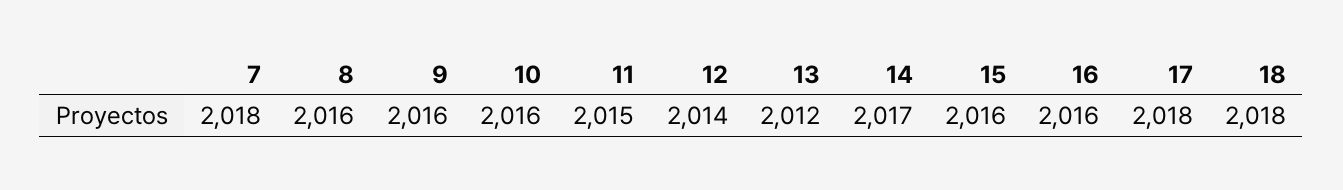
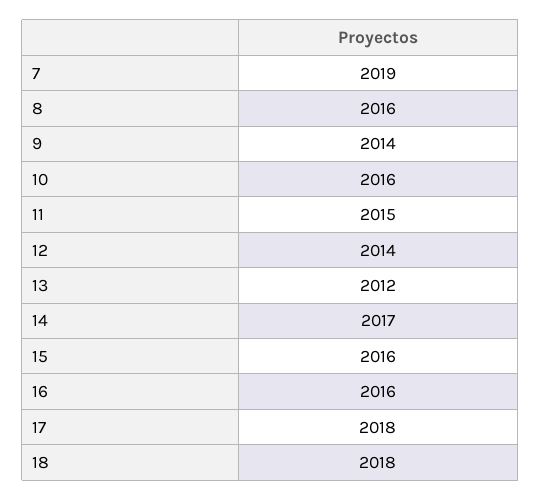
  {
-   "7": 2018,
+   "7": 2019,
    "8": 2016,
-   "9": 2016,
+   "9": 2014,
    "10": 2016,
    "11": 2015,
    "12": 2014,
    "13": 2012,
    "14": 2017,
    "15": 2016,
    "16": 2016,
    "17": 2018,
    "18": 2018
  }

